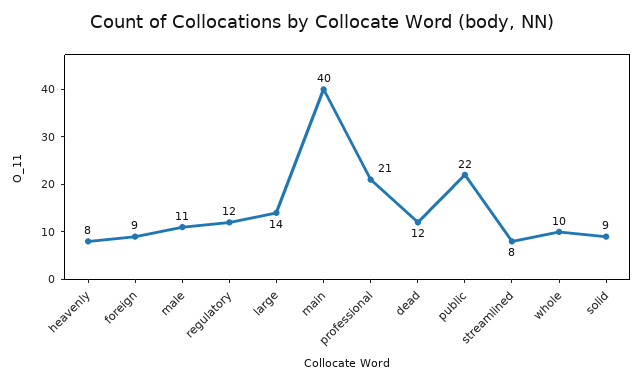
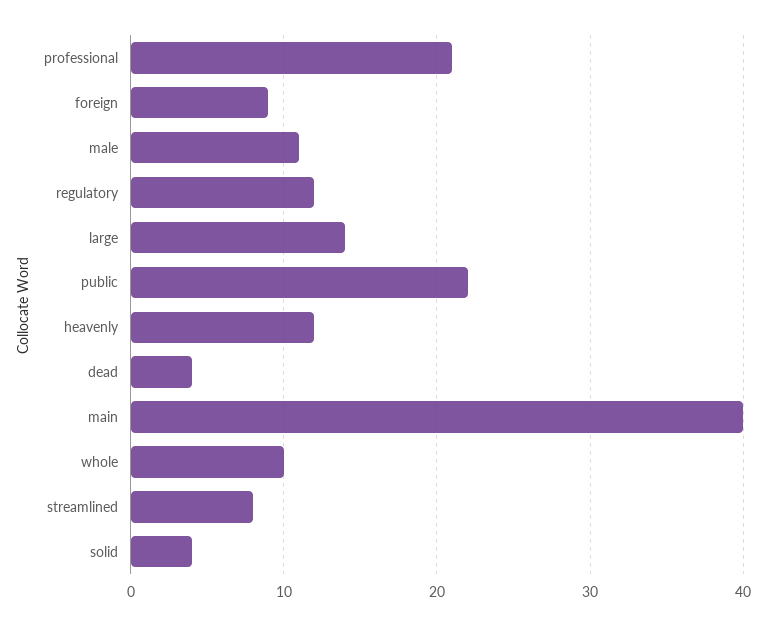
  {
-   "heavenly": 8,
+   "heavenly": 12,
    "foreign": 9,
    "male": 11,
    "regulatory": 12,
    "large": 14,
    "main": 40,
    "professional": 21,
-   "dead": 12,
+   "dead": 4,
    "public": 22,
    "streamlined": 8,
    "whole": 10,
-   "solid": 9
+   "solid": 4
  }

